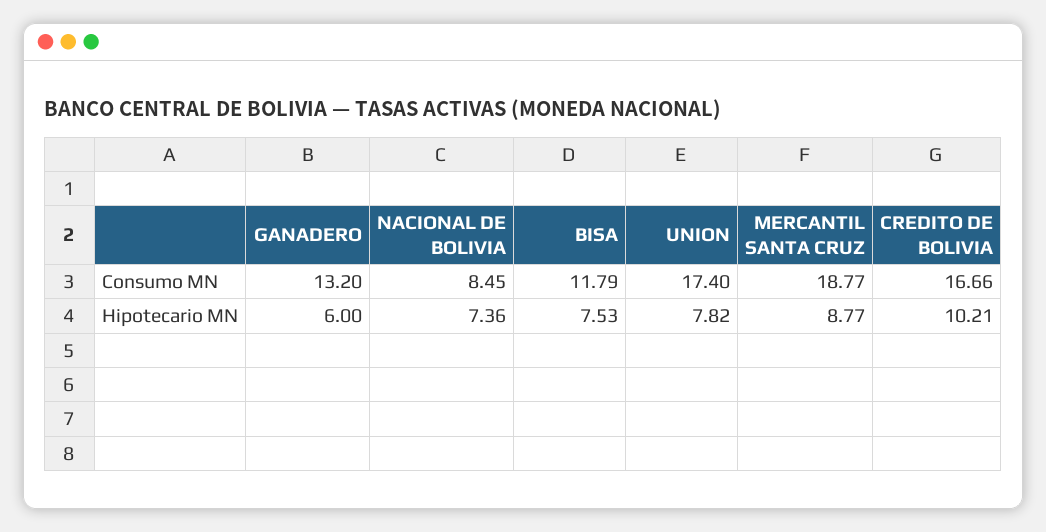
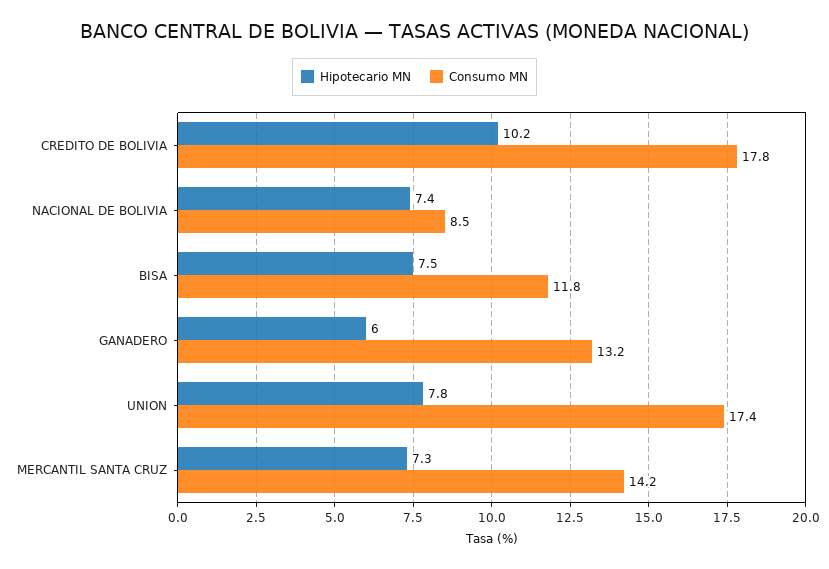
  {
    "Consumo MN": {
      "GANADERO": 13.2,
      "NACIONAL DE BOLIVIA": 8.45,
      "BISA": 11.79,
      "UNION": 17.4,
-     "MERCANTIL SANTA CRUZ": 18.77,
+     "MERCANTIL SANTA CRUZ": 14.2,
-     "CREDITO DE BOLIVIA": 16.66
+     "CREDITO DE BOLIVIA": 17.8
    },
    "Hipotecario MN": {
      "GANADERO": 6,
      "NACIONAL DE BOLIVIA": 7.36,
      "BISA": 7.53,
      "UNION": 7.82,
-     "MERCANTIL SANTA CRUZ": 8.77,
+     "MERCANTIL SANTA CRUZ": 7.3,
      "CREDITO DE BOLIVIA": 10.21
    }
  }

